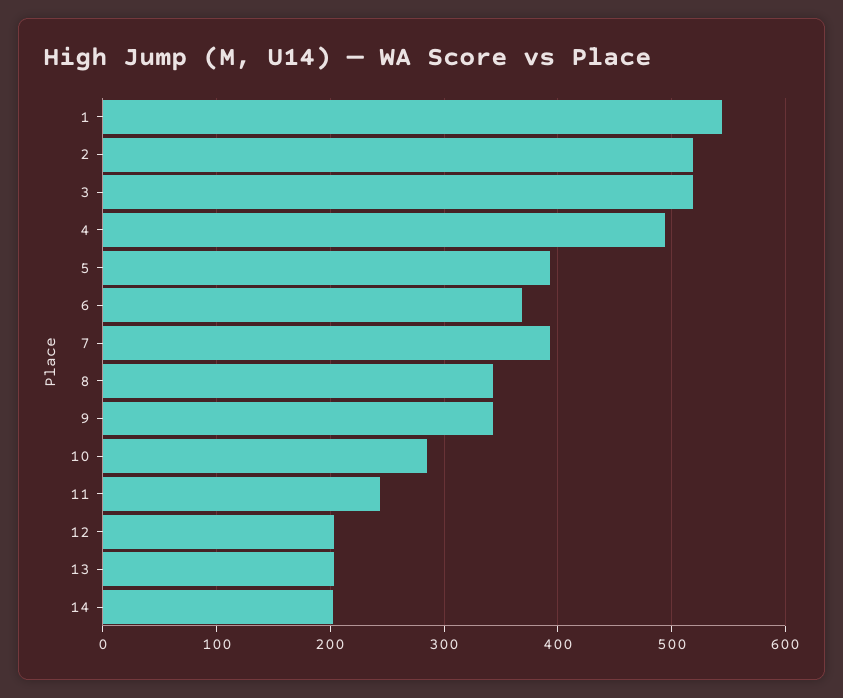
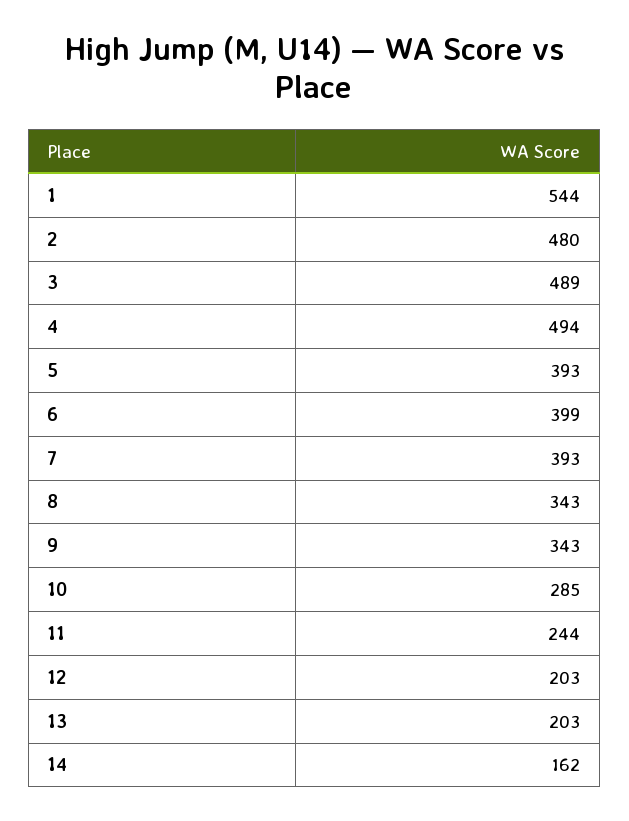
  {
    "1": 544,
-   "2": 520,
+   "2": 480,
-   "3": 520,
+   "3": 489,
    "4": 494,
    "5": 393,
-   "6": 370,
+   "6": 399,
    "7": 393,
    "8": 343,
    "9": 343,
    "10": 285,
    "11": 244,
    "12": 203,
    "13": 203,
-   "14": 200
+   "14": 162
  }

